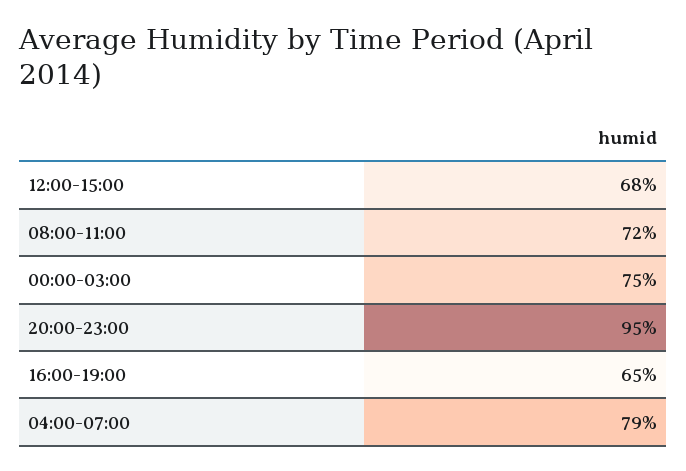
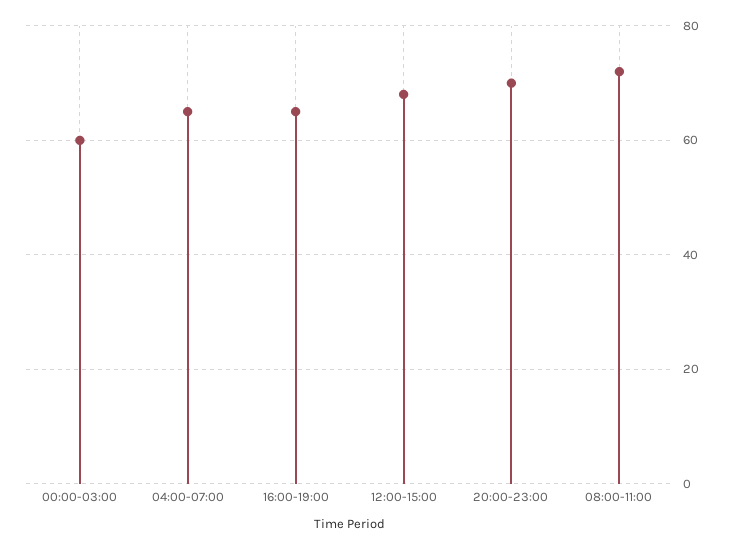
  {
    "12:00-15:00": 68,
    "08:00-11:00": 72,
-   "00:00-03:00": 75,
+   "00:00-03:00": 60,
-   "20:00-23:00": 95,
+   "20:00-23:00": 70,
    "16:00-19:00": 65,
-   "04:00-07:00": 79
+   "04:00-07:00": 65
  }

